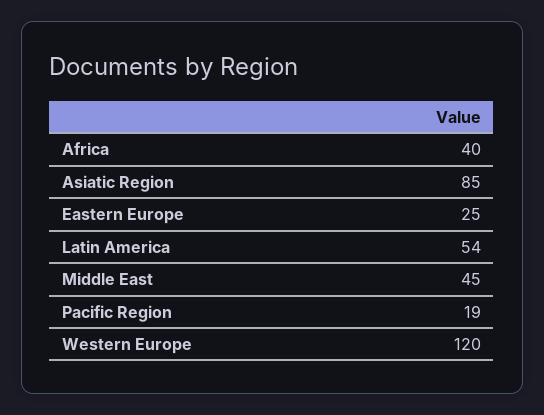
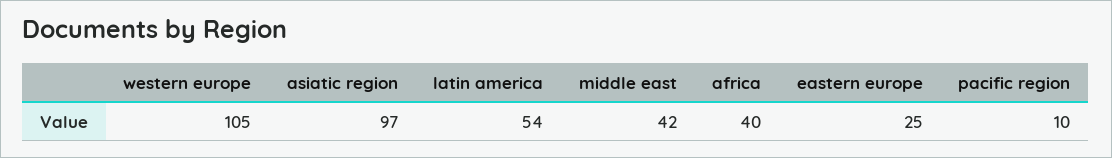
  {
    "Africa": 40,
-   "Asiatic Region": 85,
+   "Asiatic Region": 97,
    "Eastern Europe": 25,
    "Latin America": 54,
-   "Middle East": 45,
+   "Middle East": 42,
-   "Pacific Region": 19,
+   "Pacific Region": 10,
-   "Western Europe": 120
+   "Western Europe": 105
  }

